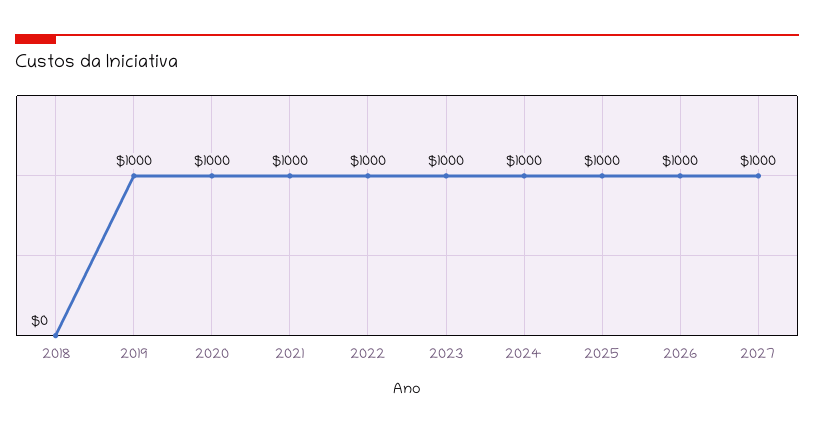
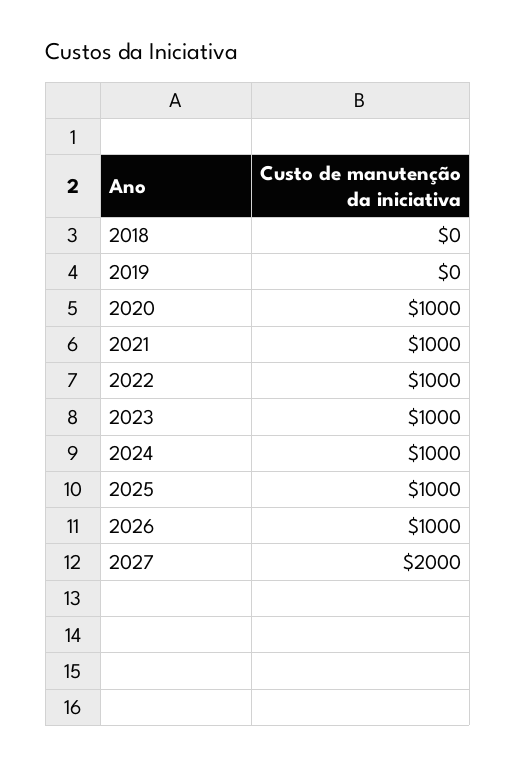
  {
    "2018": 0,
-   "2019": 1000,
+   "2019": 0,
    "2020": 1000,
    "2021": 1000,
    "2022": 1000,
    "2023": 1000,
    "2024": 1000,
    "2025": 1000,
    "2026": 1000,
-   "2027": 1000
+   "2027": 2000
  }

